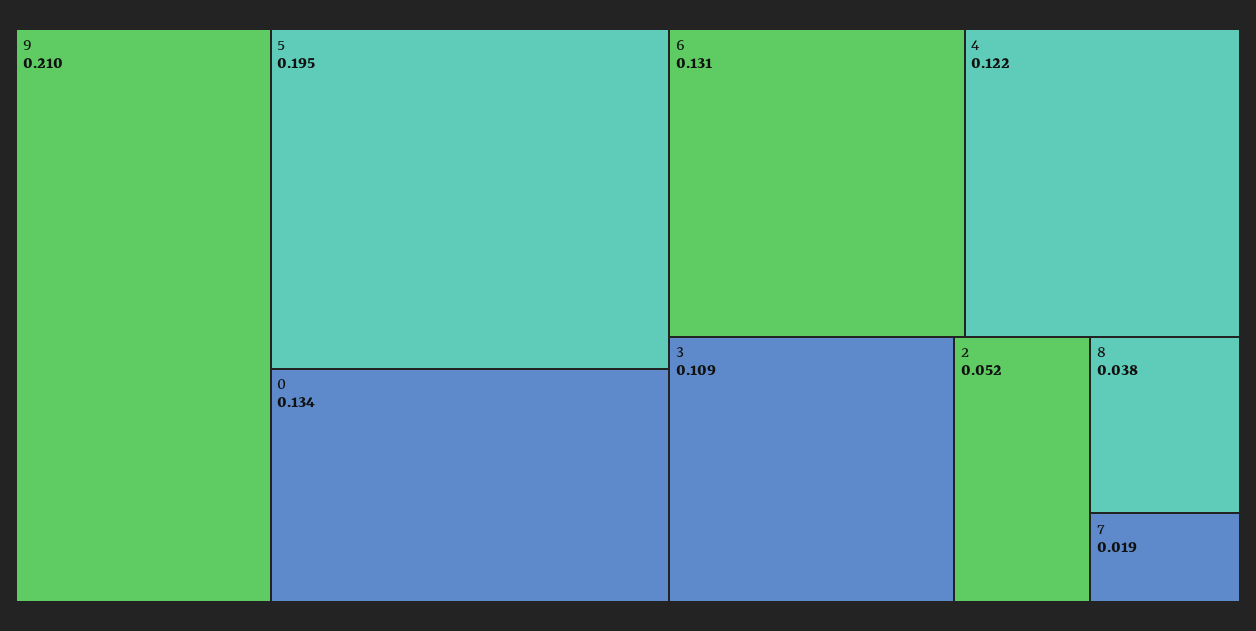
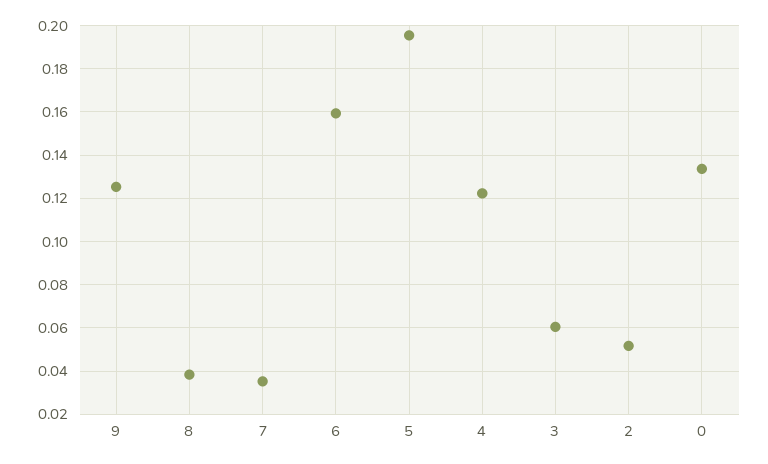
  {
-   "9": 0.21,
+   "9": 0.125,
    "5": 0.195,
    "0": 0.134,
-   "6": 0.131,
+   "6": 0.16,
    "4": 0.122,
-   "3": 0.109,
+   "3": 0.06,
    "2": 0.052,
    "8": 0.038,
-   "7": 0.019
+   "7": 0.035
  }

